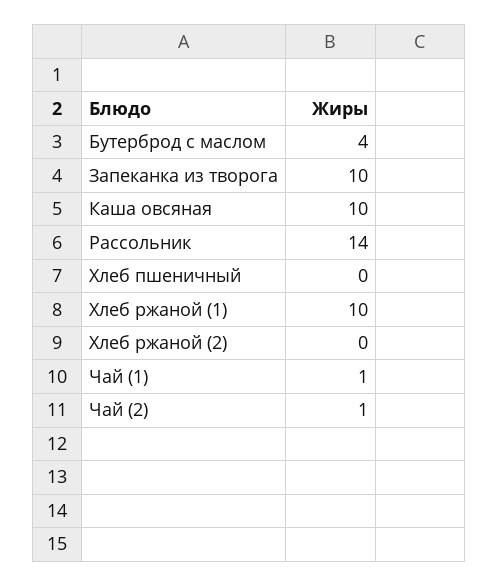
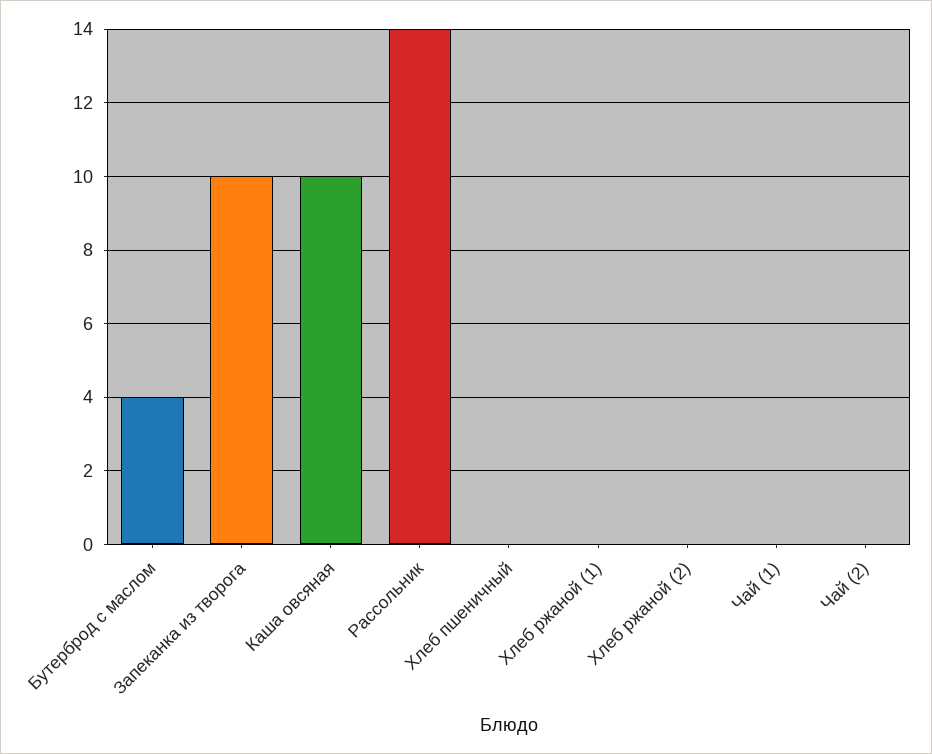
  {
    "Бутерброд с маслом": 4,
    "Запеканка из творога": 10,
    "Каша овсяная": 10,
    "Рассольник": 14,
    "Хлеб пшеничный": 0,
-   "Хлеб ржаной (1)": 10,
+   "Хлеб ржаной (1)": 0,
    "Хлеб ржаной (2)": 0,
-   "Чай (1)": 1,
+   "Чай (1)": 0,
-   "Чай (2)": 1
+   "Чай (2)": 0
  }

